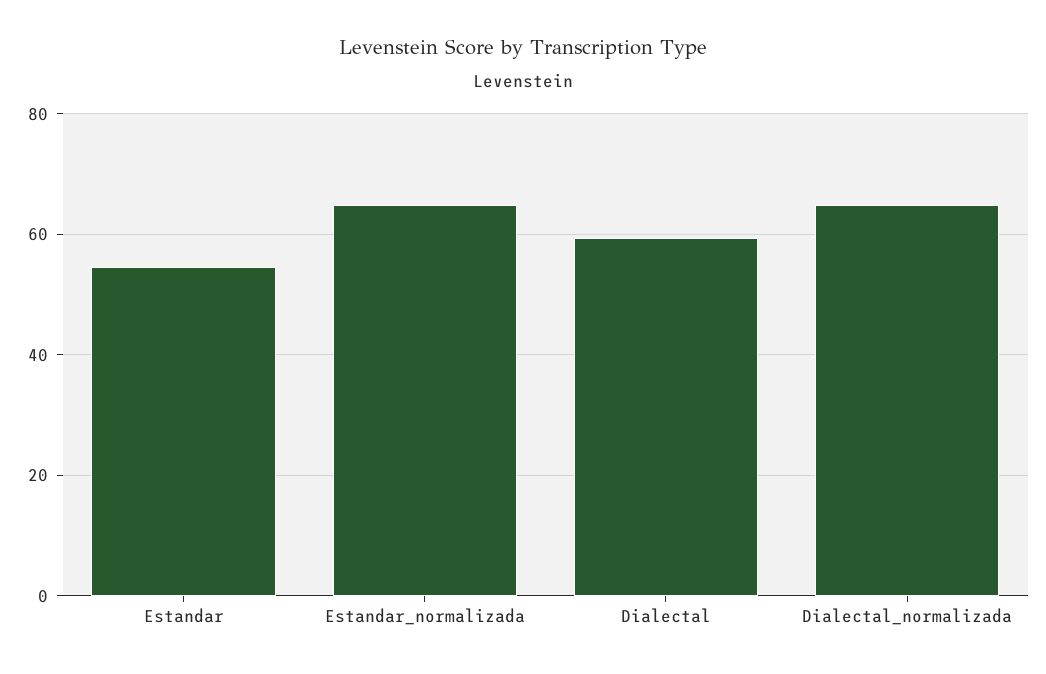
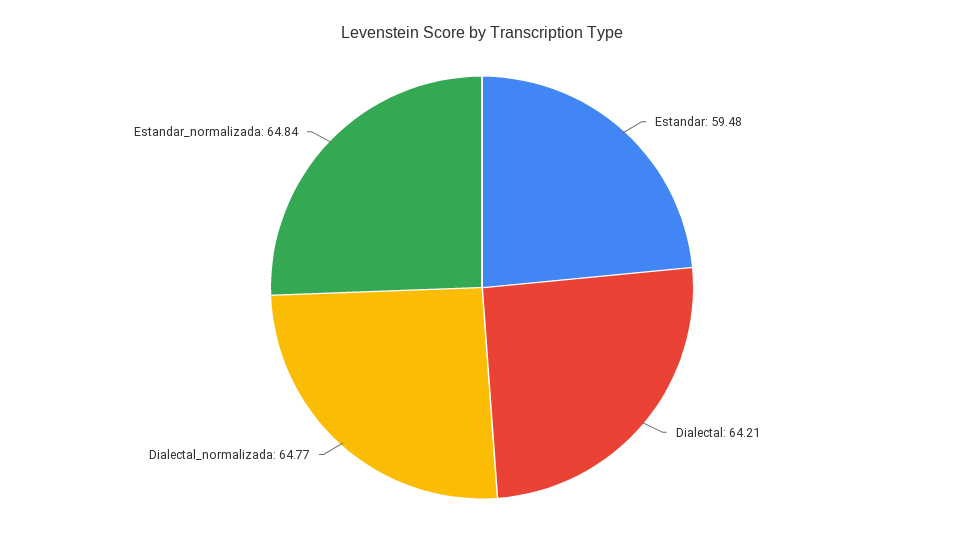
  {
-   "Estandar": 54,
+   "Estandar": 59.48,
    "Estandar_normalizada": 64.84,
-   "Dialectal": 60,
+   "Dialectal": 64.21,
    "Dialectal_normalizada": 64.77
  }

